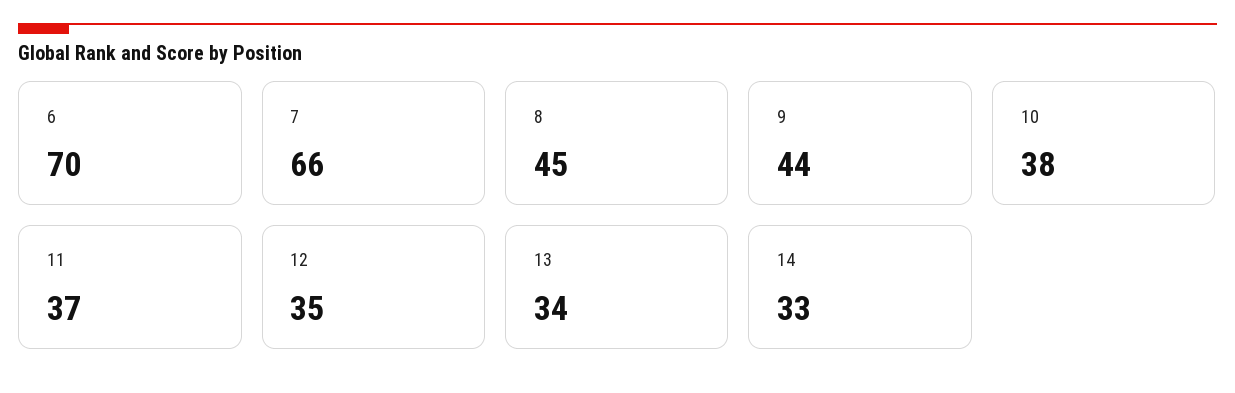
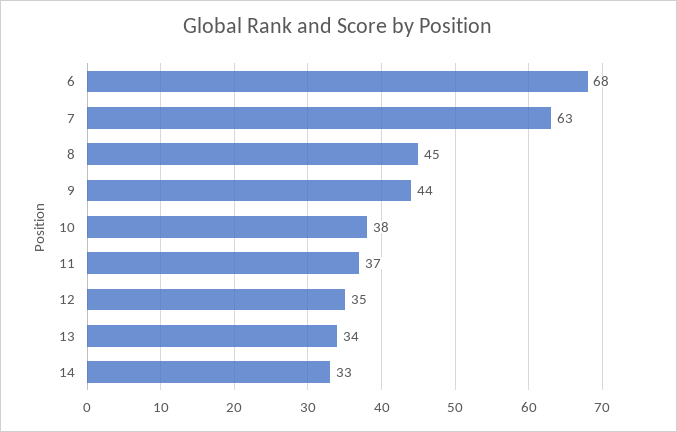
  {
-   "6": 70,
+   "6": 68,
-   "7": 66,
+   "7": 63,
    "8": 45,
    "9": 44,
    "10": 38,
    "11": 37,
    "12": 35,
    "13": 34,
    "14": 33
  }

